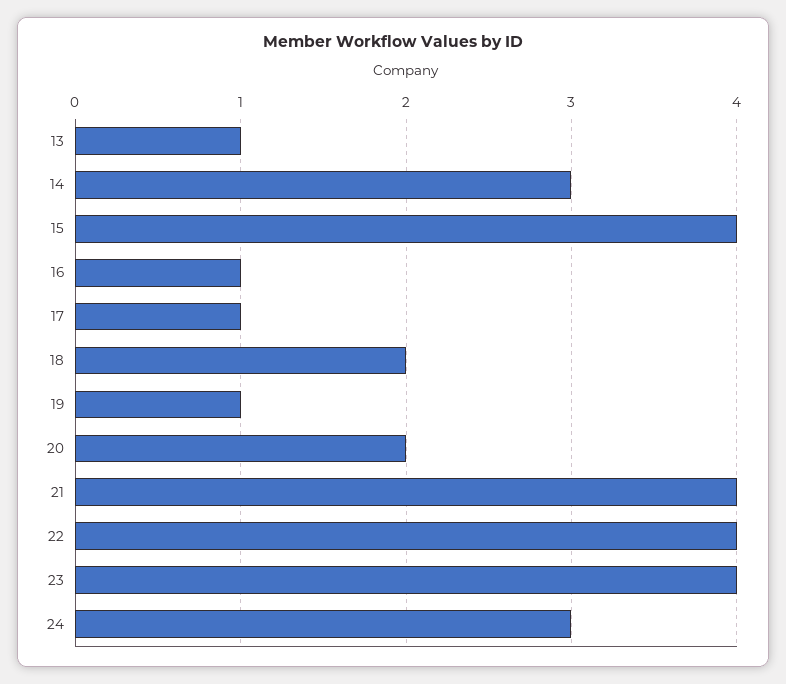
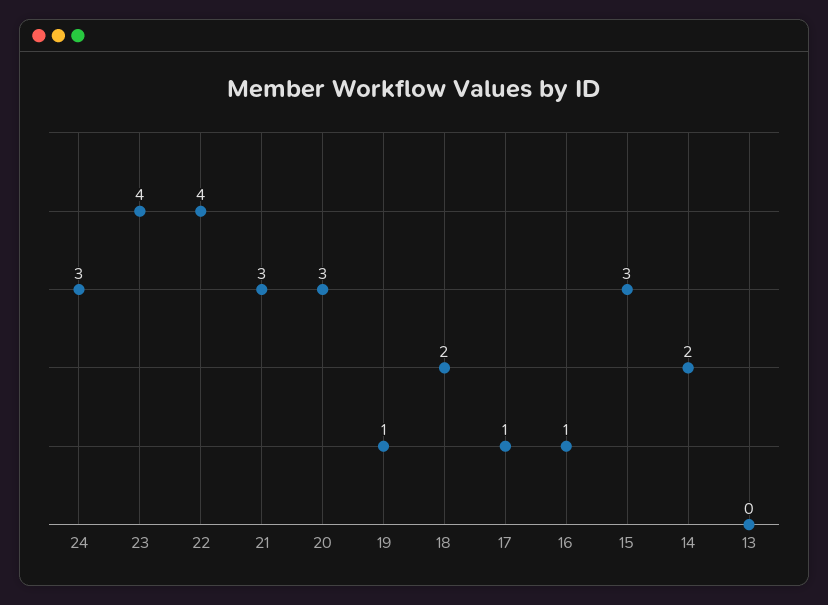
  {
-   "13": 1,
+   "13": 0,
-   "14": 3,
+   "14": 2,
-   "15": 4,
+   "15": 3,
    "16": 1,
    "17": 1,
    "18": 2,
    "19": 1,
-   "20": 2,
+   "20": 3,
-   "21": 4,
+   "21": 3,
    "22": 4,
    "23": 4,
    "24": 3
  }

